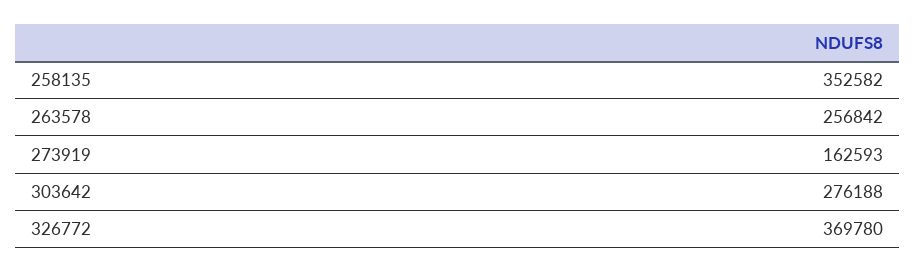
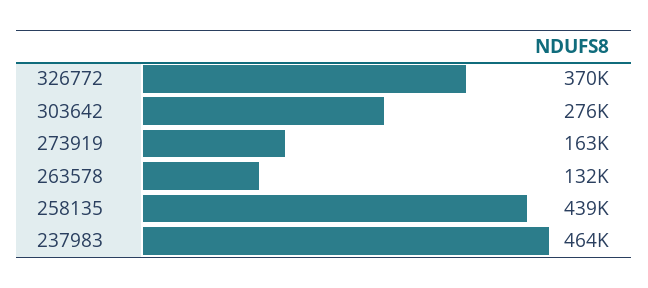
  {
-   "258135": 352582,
+   "258135": 439000,
-   "263578": 256842,
+   "263578": 132000,
    "273919": 162593,
    "303642": 276188,
-   "326772": 369780
+   "326772": 369780,
+   "237983": 464000
  }

